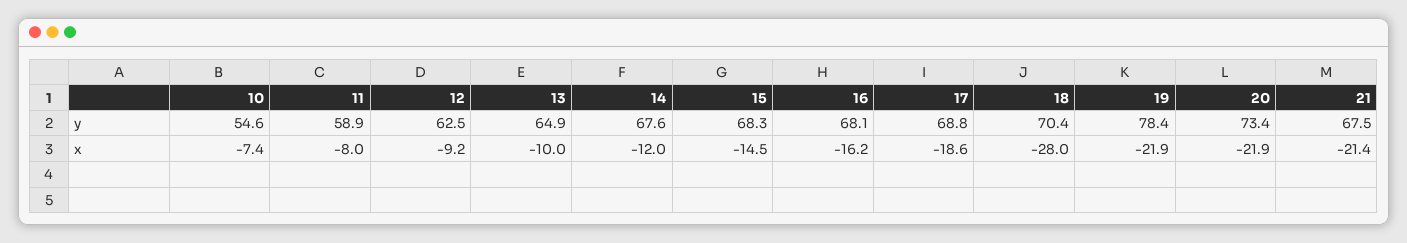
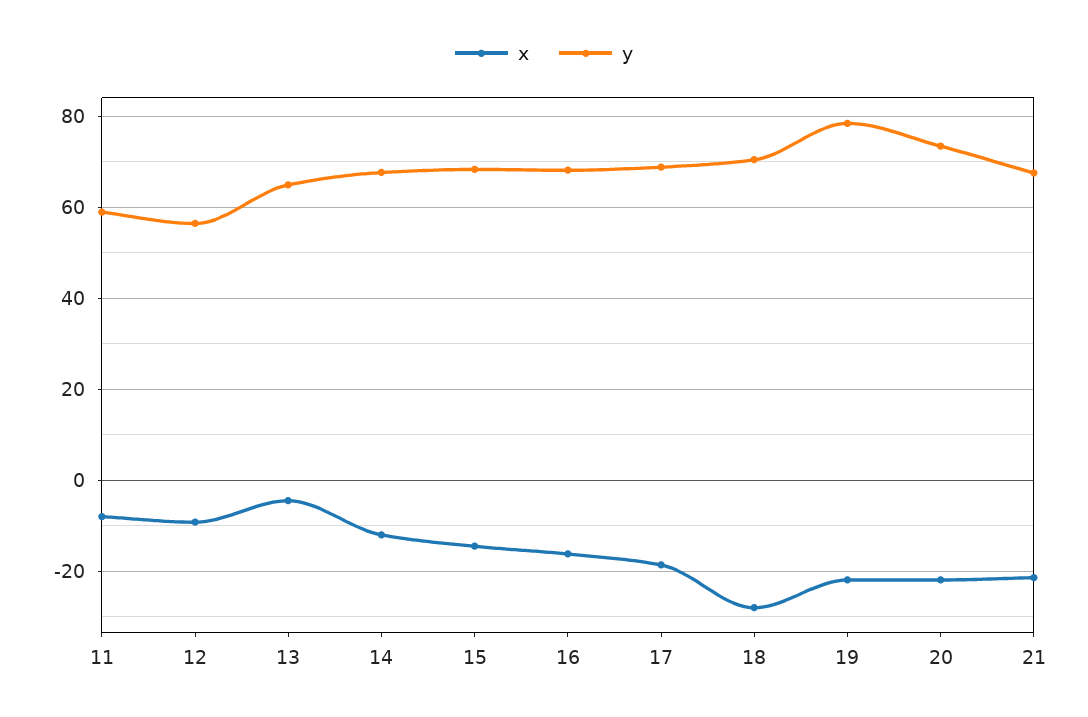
  {
    "y": {
-     "10": 54.6,
      "11": 58.9,
-     "12": 62.5,
+     "12": 56,
      "13": 64.9,
      "14": 67.6,
      "15": 68.3,
      "16": 68.1,
      "17": 68.8,
      "18": 70.4,
      "19": 78.4,
      "20": 73.4,
      "21": 67.5
    },
    "x": {
-     "10": -7.4,
      "11": -8,
      "12": -9.2,
-     "13": -10,
+     "13": -4,
      "14": -12,
      "15": -14.5,
      "16": -16.2,
      "17": -18.6,
      "18": -28,
      "19": -21.9,
      "20": -21.9,
      "21": -21.4
    }
  }

